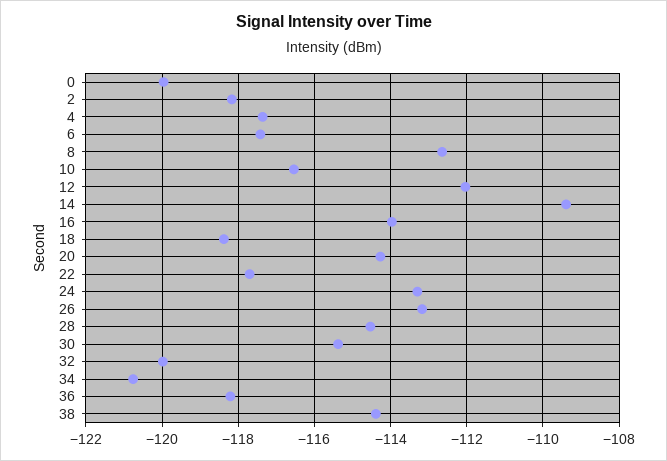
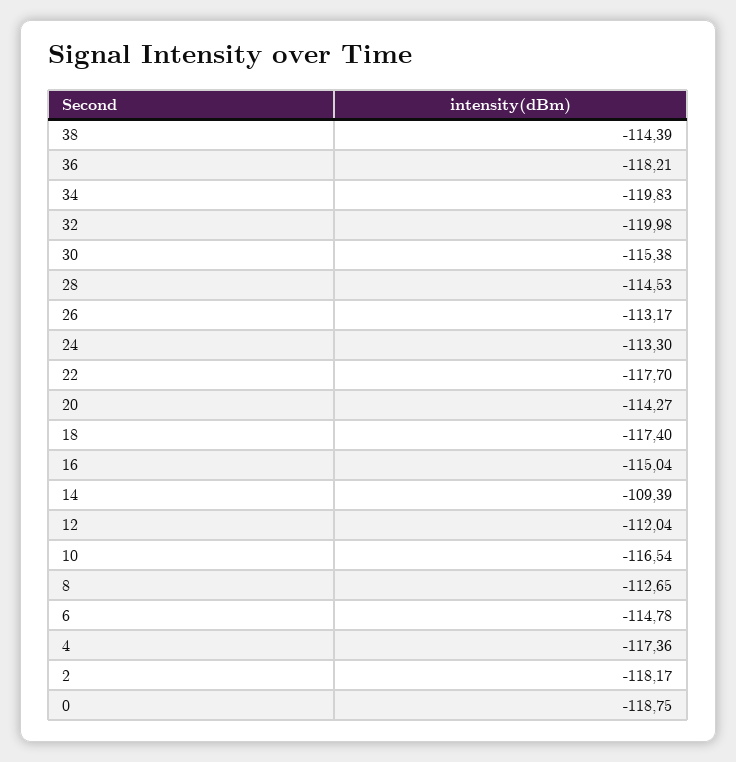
  {
-   "0": -120,
+   "0": -118.75,
    "2": -118.17,
    "4": -117.36,
-   "6": -117.4,
+   "6": -114.78,
    "8": -112.65,
    "10": -116.54,
    "12": -112.04,
    "14": -109.39,
-   "16": -114,
+   "16": -115.04,
-   "18": -118.4,
+   "18": -117.4,
    "20": -114.27,
    "22": -117.7,
    "24": -113.3,
    "26": -113.17,
    "28": -114.53,
    "30": -115.38,
    "32": -119.98,
-   "34": -120.8,
+   "34": -119.83,
    "36": -118.21,
    "38": -114.39
  }

